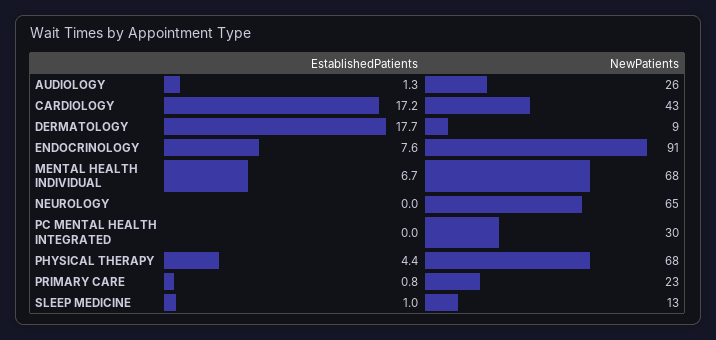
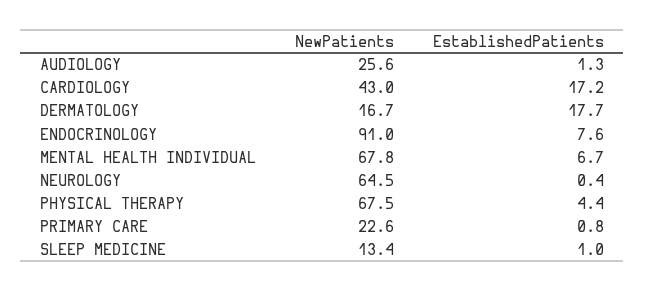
  {
    "EstablishedPatients": {
      "AUDIOLOGY": 1.3,
      "CARDIOLOGY": 17.2,
      "DERMATOLOGY": 17.7,
      "ENDOCRINOLOGY": 7.6,
      "MENTAL HEALTH INDIVIDUAL": 6.7,
-     "NEUROLOGY": 0,
+     "NEUROLOGY": 0.4,
-     "PC MENTAL HEALTH INTEGRATED": 0,
      "PHYSICAL THERAPY": 4.4,
      "PRIMARY CARE": 0.8,
      "SLEEP MEDICINE": 1
    },
    "NewPatients": {
      "AUDIOLOGY": 25.6,
      "CARDIOLOGY": 43,
-     "DERMATOLOGY": 9,
+     "DERMATOLOGY": 16.7,
      "ENDOCRINOLOGY": 91,
      "MENTAL HEALTH INDIVIDUAL": 67.8,
      "NEUROLOGY": 64.5,
-     "PC MENTAL HEALTH INTEGRATED": 30,
      "PHYSICAL THERAPY": 67.5,
      "PRIMARY CARE": 22.6,
      "SLEEP MEDICINE": 13.4
    }
  }

